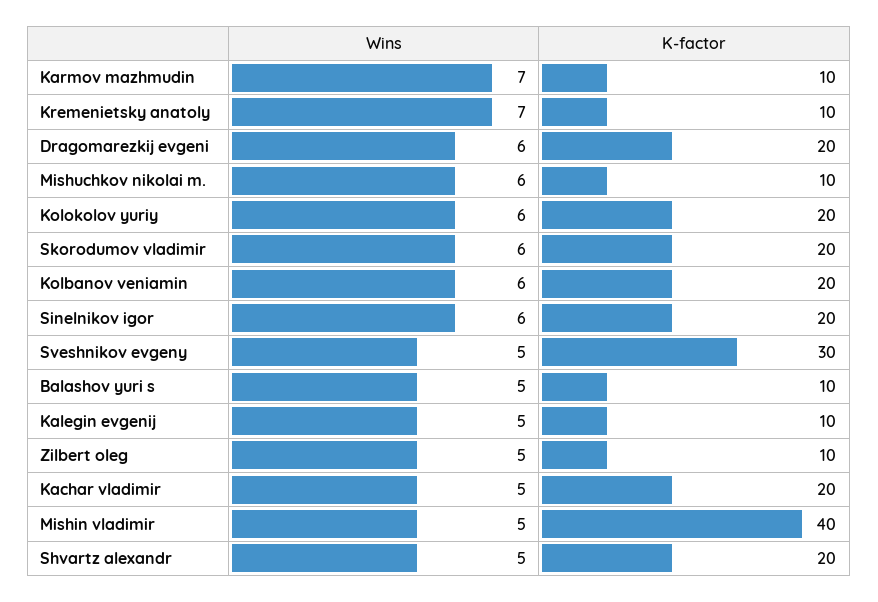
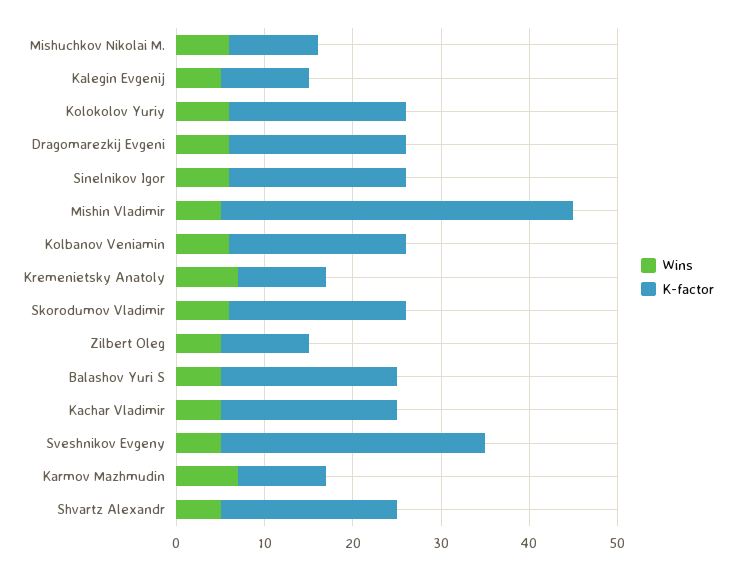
  {
    "Wins": {
      "Karmov mazhmudin": 7,
      "Kremenietsky anatoly": 7,
      "Dragomarezkij evgeni": 6,
      "Mishuchkov nikolai m.": 6,
      "Kolokolov yuriy": 6,
      "Skorodumov vladimir": 6,
      "Kolbanov veniamin": 6,
      "Sinelnikov igor": 6,
      "Sveshnikov evgeny": 5,
      "Balashov yuri s": 5,
      "Kalegin evgenij": 5,
      "Zilbert oleg": 5,
      "Kachar vladimir": 5,
      "Mishin vladimir": 5,
      "Shvartz alexandr": 5
    },
    "K-factor": {
      "Karmov mazhmudin": 10,
      "Kremenietsky anatoly": 10,
      "Dragomarezkij evgeni": 20,
      "Mishuchkov nikolai m.": 10,
      "Kolokolov yuriy": 20,
      "Skorodumov vladimir": 20,
      "Kolbanov veniamin": 20,
      "Sinelnikov igor": 20,
      "Sveshnikov evgeny": 30,
-     "Balashov yuri s": 10,
+     "Balashov yuri s": 20,
      "Kalegin evgenij": 10,
      "Zilbert oleg": 10,
      "Kachar vladimir": 20,
      "Mishin vladimir": 40,
      "Shvartz alexandr": 20
    }
  }

